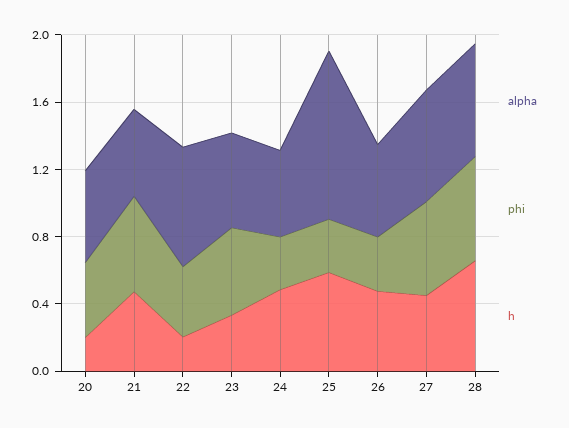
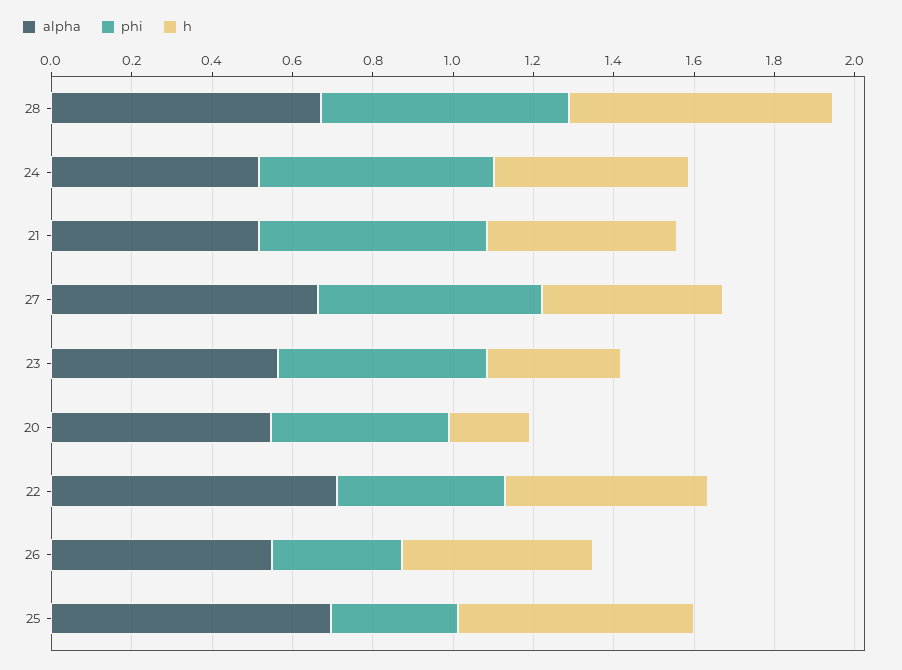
  {
    "alpha": {
      "20": 0.55,
      "21": 0.5,
      "22": 0.7,
      "23": 0.55,
      "24": 0.5,
-     "25": 1,
+     "25": 0.7,
      "26": 0.55,
      "27": 0.65,
      "28": 0.65
    },
    "phi": {
      "20": 0.45,
      "21": 0.55,
      "22": 0.4,
      "23": 0.5,
-     "24": 0.3,
+     "24": 0.6,
      "25": 0.3,
      "26": 0.3,
      "27": 0.55,
      "28": 0.6
    },
    "h": {
      "20": 0.2,
      "21": 0.45,
-     "22": 0.2,
+     "22": 0.5,
      "23": 0.35,
      "24": 0.5,
      "25": 0.6,
      "26": 0.5,
      "27": 0.45,
      "28": 0.65
    }
  }

